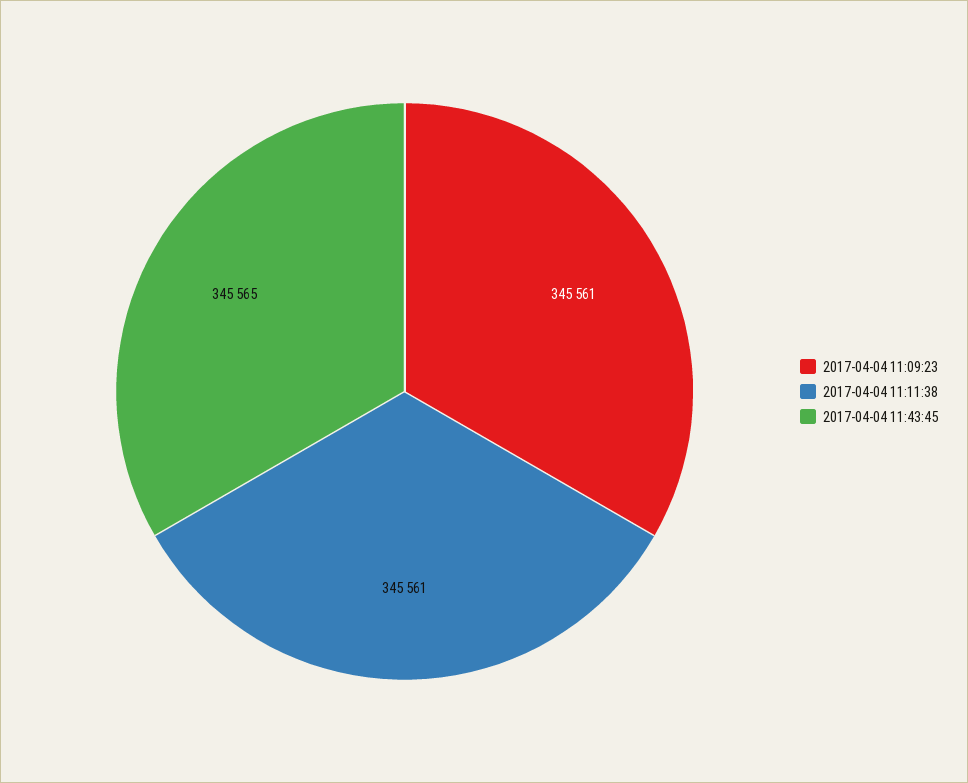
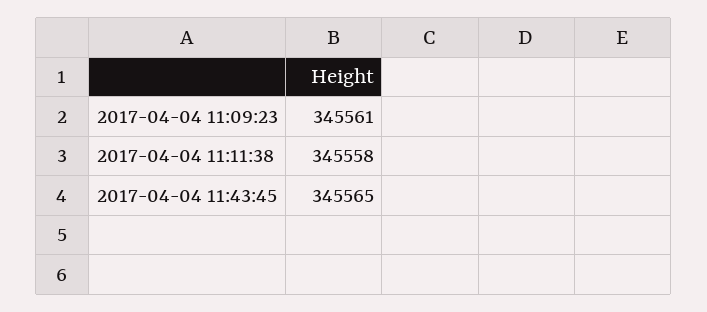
  {
    "2017-04-04 11:09:23": 345561,
-   "2017-04-04 11:11:38": 345561,
+   "2017-04-04 11:11:38": 345558,
    "2017-04-04 11:43:45": 345565
  }

